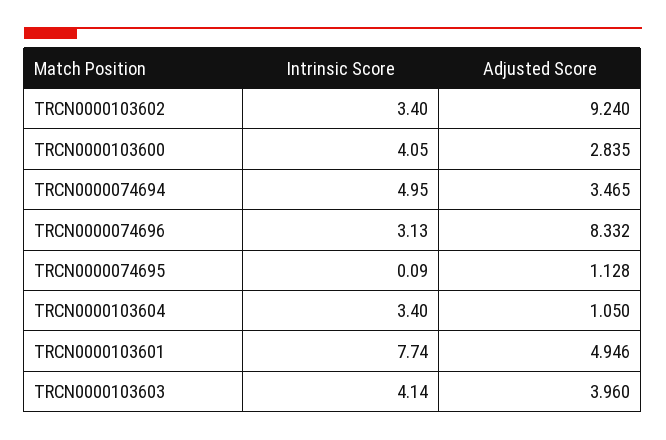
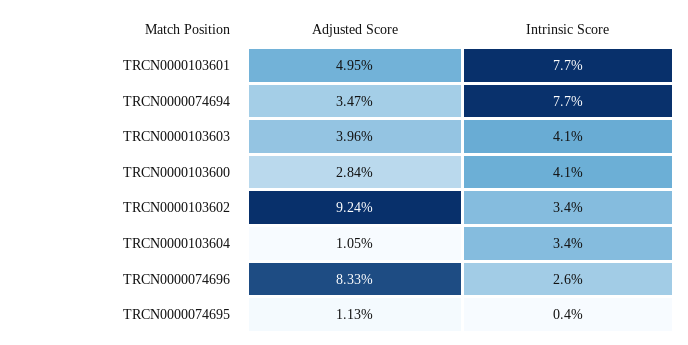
  {
    "Intrinsic Score": {
      "TRCN0000103602": 3.4,
      "TRCN0000103600": 4.05,
-     "TRCN0000074694": 4.95,
+     "TRCN0000074694": 7.7,
-     "TRCN0000074696": 3.13,
+     "TRCN0000074696": 2.6,
-     "TRCN0000074695": 0.09,
+     "TRCN0000074695": 0.4,
      "TRCN0000103604": 3.4,
      "TRCN0000103601": 7.74,
      "TRCN0000103603": 4.14
    },
    "Adjusted Score": {
      "TRCN0000103602": 9.24,
      "TRCN0000103600": 2.835,
      "TRCN0000074694": 3.465,
      "TRCN0000074696": 8.332,
      "TRCN0000074695": 1.128,
      "TRCN0000103604": 1.05,
      "TRCN0000103601": 4.946,
      "TRCN0000103603": 3.96
    }
  }

